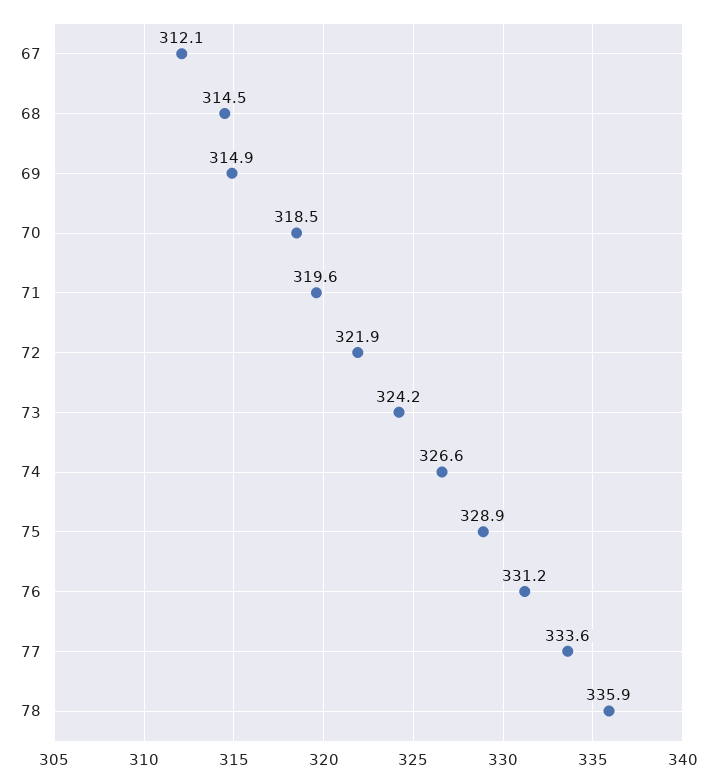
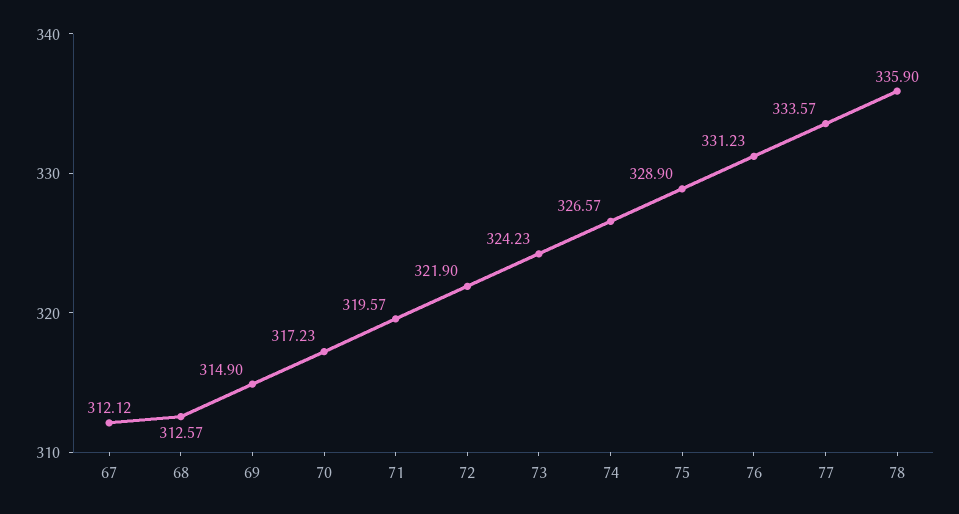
  {
    "67": 312.12,
-   "68": 314.5,
+   "68": 312.57,
    "69": 314.9,
-   "70": 318.5,
+   "70": 317.23,
    "71": 319.57,
    "72": 321.9,
    "73": 324.23,
    "74": 326.57,
    "75": 328.9,
    "76": 331.23,
    "77": 333.57,
    "78": 335.9
  }

